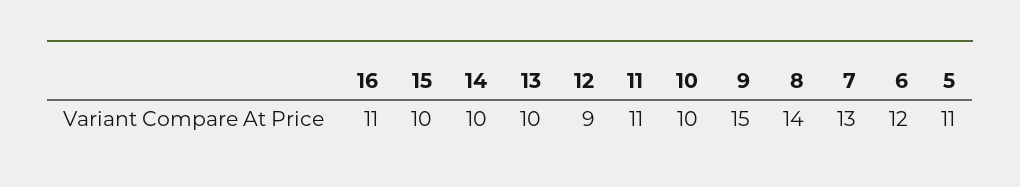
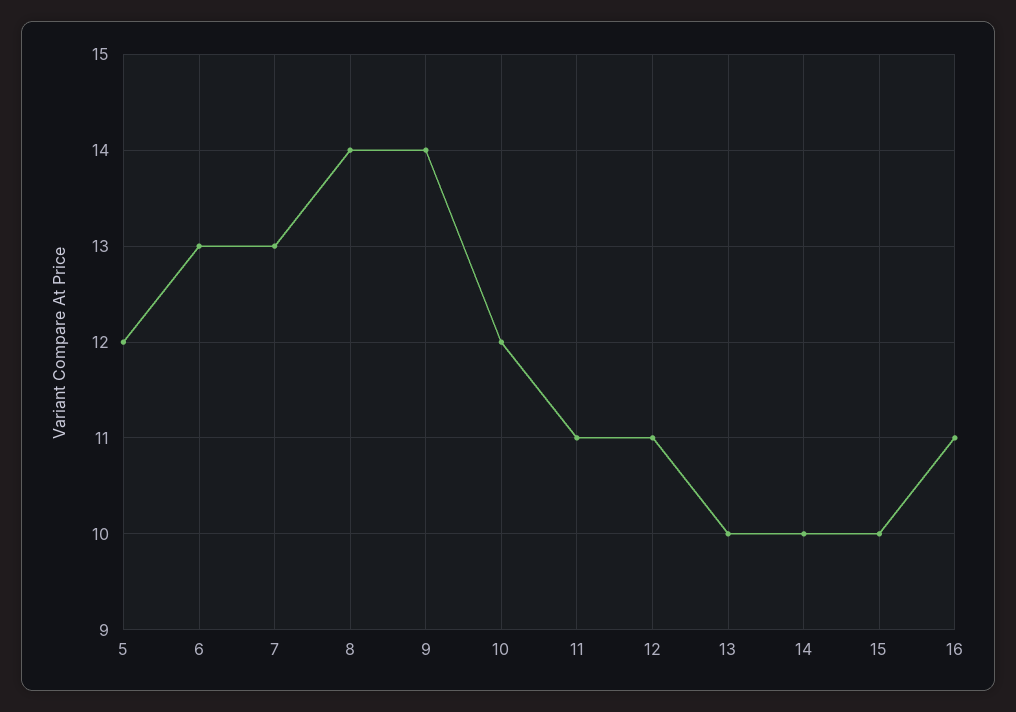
  {
    "16": 11,
    "15": 10,
    "14": 10,
    "13": 10,
-   "12": 9,
+   "12": 11,
    "11": 11,
-   "10": 10,
+   "10": 12,
-   "9": 15,
+   "9": 14,
    "8": 14,
    "7": 13,
-   "6": 12,
+   "6": 13,
-   "5": 11
+   "5": 12
  }

